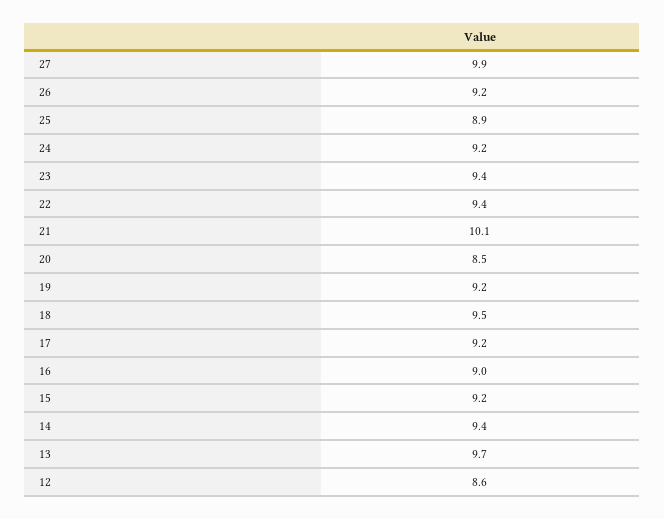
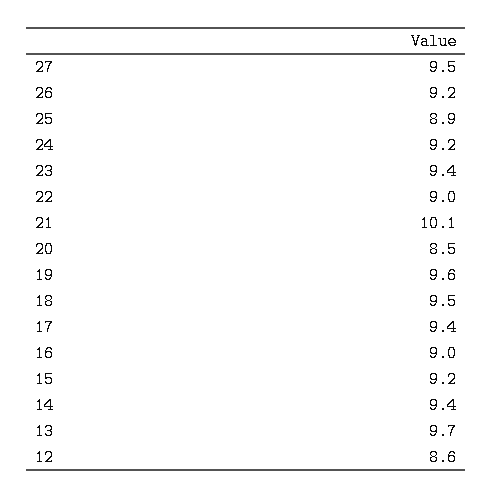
  {
-   "27": 9.9,
+   "27": 9.5,
    "26": 9.2,
    "25": 8.9,
    "24": 9.2,
    "23": 9.4,
-   "22": 9.4,
+   "22": 9,
    "21": 10.1,
    "20": 8.5,
-   "19": 9.2,
+   "19": 9.6,
    "18": 9.5,
-   "17": 9.2,
+   "17": 9.4,
    "16": 9,
    "15": 9.2,
    "14": 9.4,
    "13": 9.7,
    "12": 8.6
  }

